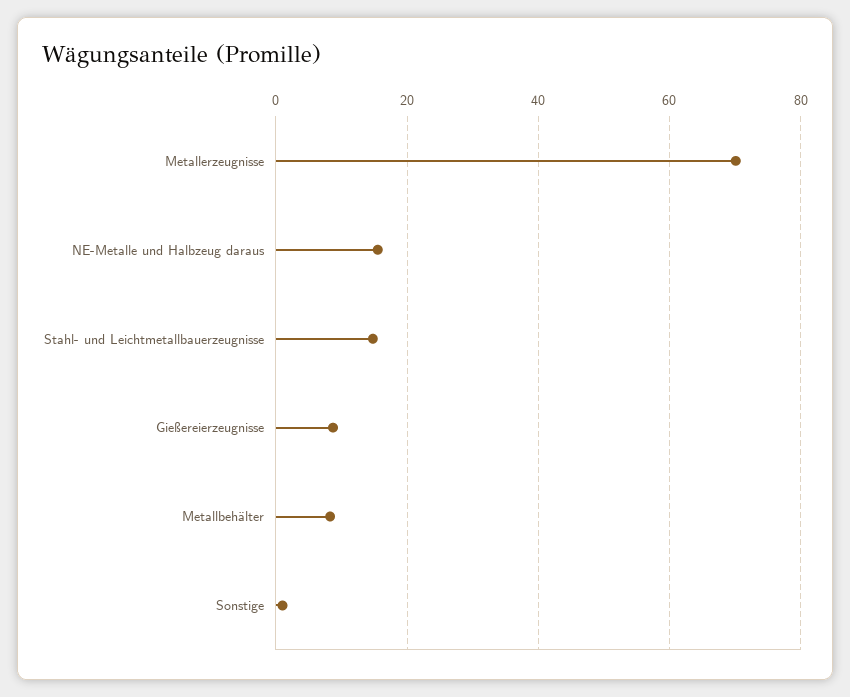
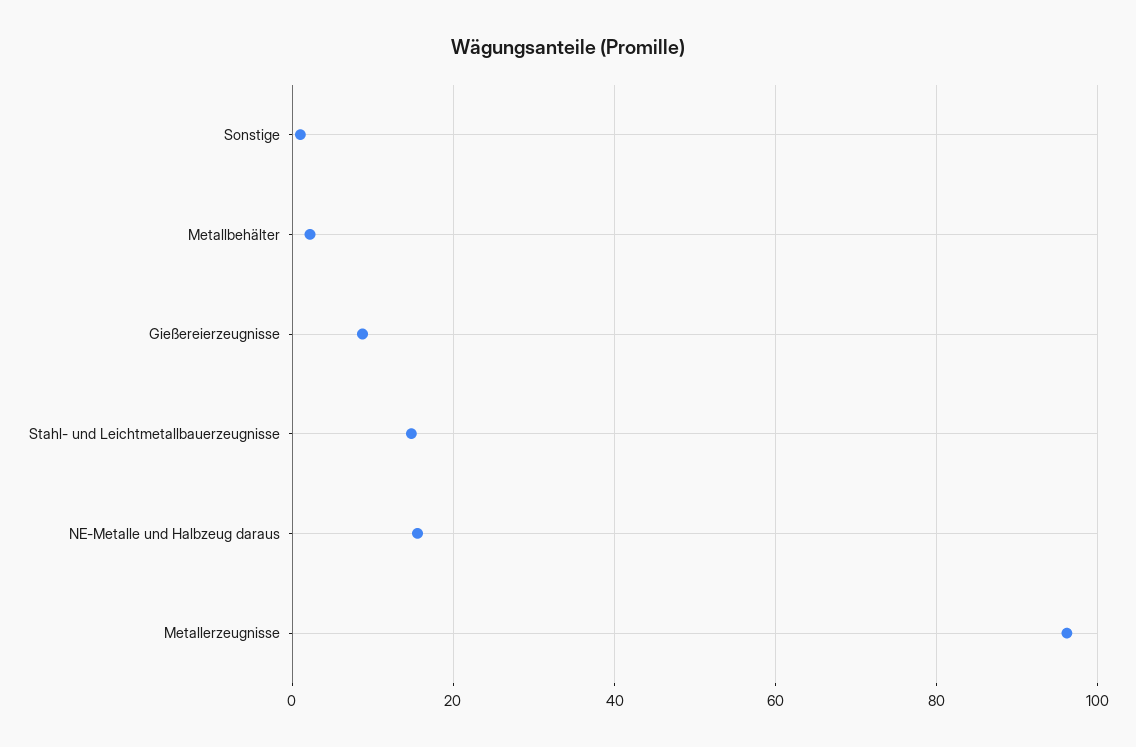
  {
-   "Metallerzeugnisse": 70,
+   "Metallerzeugnisse": 96,
    "NE-Metalle und Halbzeug daraus": 16,
    "Stahl- und Leichtmetallbauerzeugnisse": 14,
    "Gießereierzeugnisse": 8,
-   "Metallbehälter": 8,
+   "Metallbehälter": 2,
    "Sonstige": 0
  }

